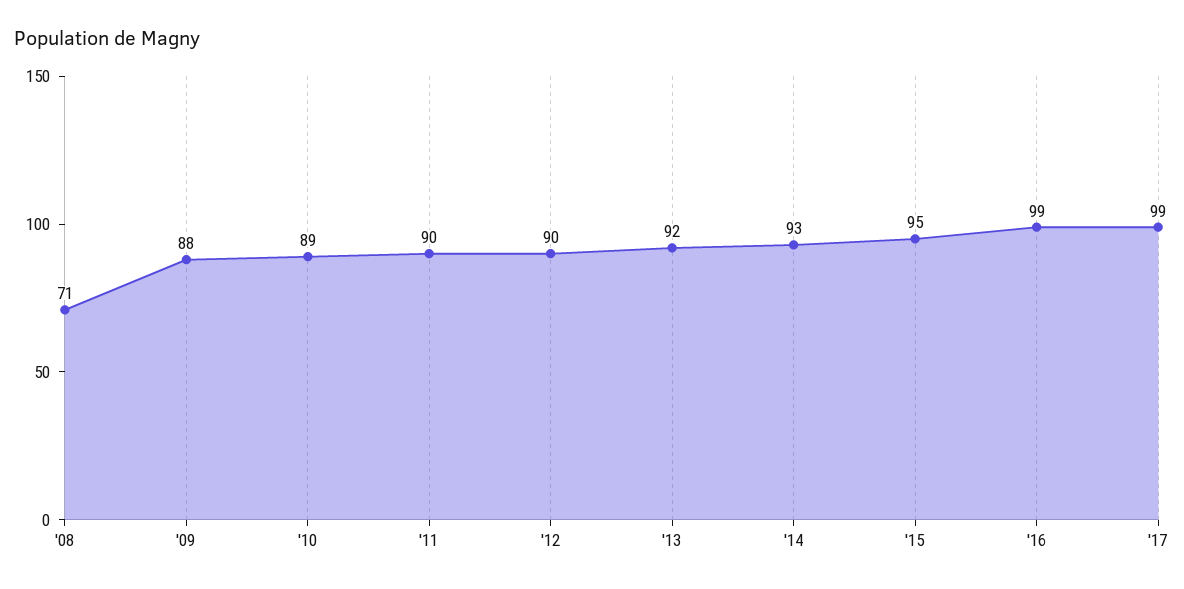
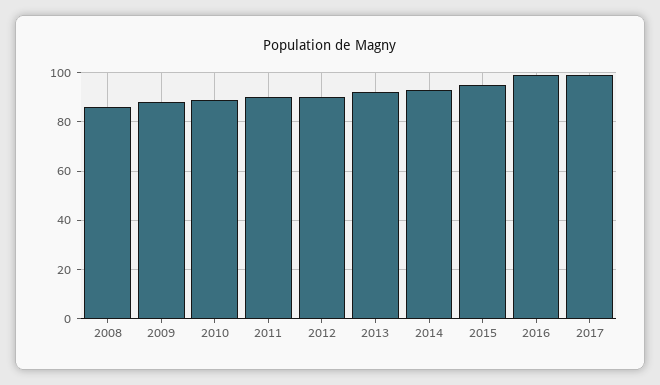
  {
-   "'08": 71,
+   "'08": 85,
    "'09": 88,
    "'10": 89,
    "'11": 90,
    "'12": 90,
    "'13": 92,
    "'14": 93,
    "'15": 95,
    "'16": 99,
    "'17": 99
  }

